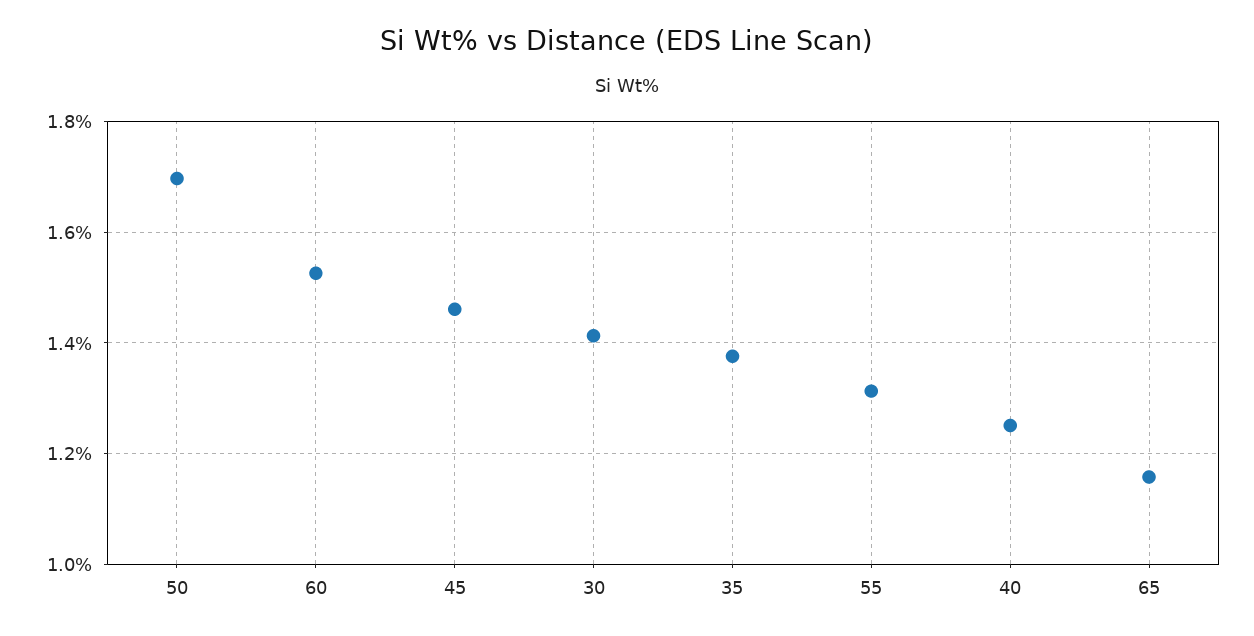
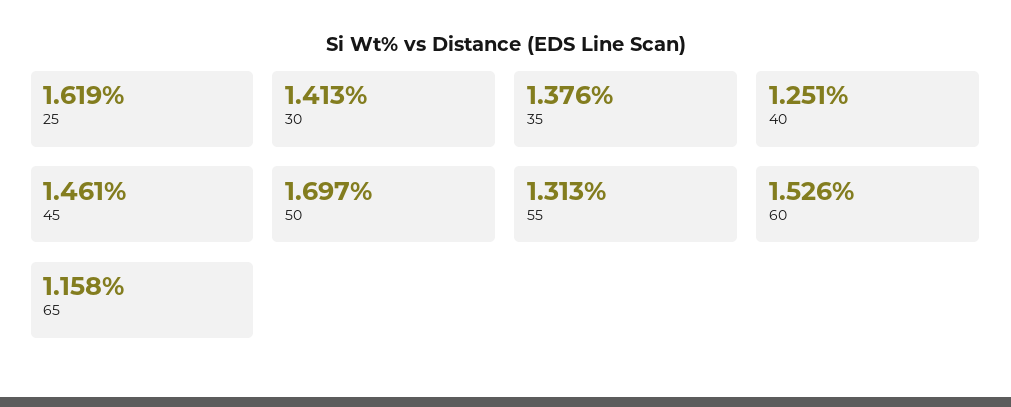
  {
    "50": 1.697,
    "60": 1.526,
    "45": 1.461,
    "30": 1.413,
    "35": 1.376,
    "55": 1.313,
    "40": 1.251,
-   "65": 1.158
+   "65": 1.158,
+   "25": 1.619
  }

